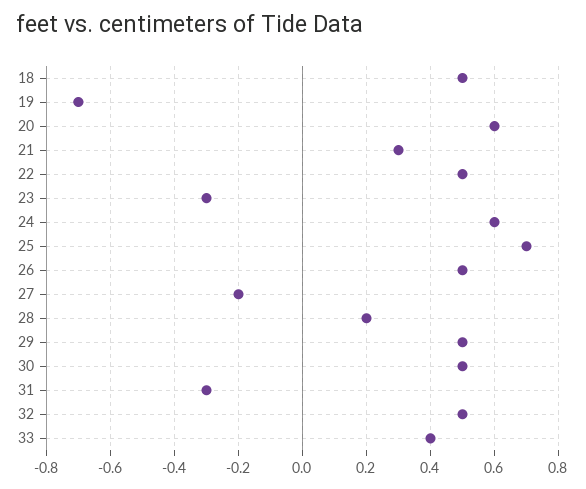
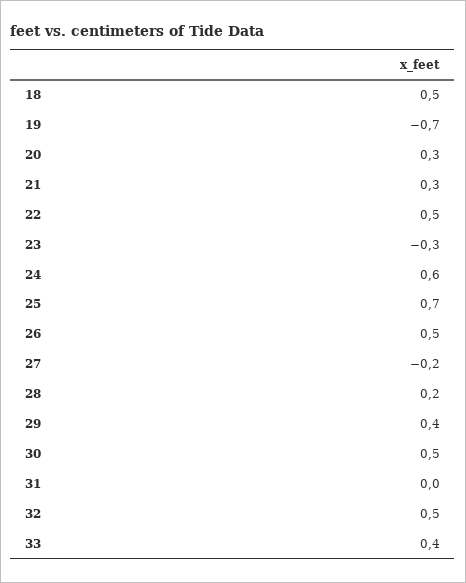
  {
    "18": 0.5,
    "19": -0.7,
-   "20": 0.6,
+   "20": 0.3,
    "21": 0.3,
    "22": 0.5,
    "23": -0.3,
    "24": 0.6,
    "25": 0.7,
    "26": 0.5,
    "27": -0.2,
    "28": 0.2,
-   "29": 0.5,
+   "29": 0.4,
    "30": 0.5,
-   "31": -0.3,
+   "31": 0,
    "32": 0.5,
    "33": 0.4
  }

